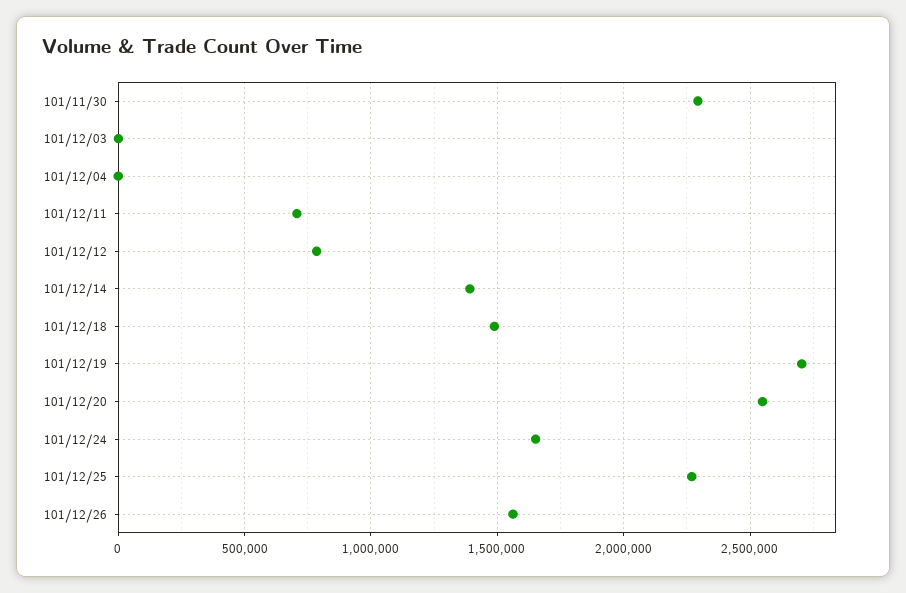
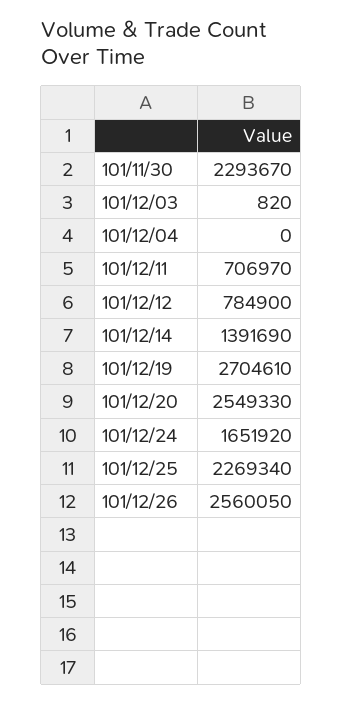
  {
    "101/11/30": 2293670,
    "101/12/03": 820,
    "101/12/04": 0,
    "101/12/11": 706970,
    "101/12/12": 784900,
    "101/12/14": 1391690,
-   "101/12/18": 1500000,
    "101/12/19": 2704610,
    "101/12/20": 2549330,
    "101/12/24": 1651920,
    "101/12/25": 2269340,
-   "101/12/26": 1550000
+   "101/12/26": 2560050
  }

